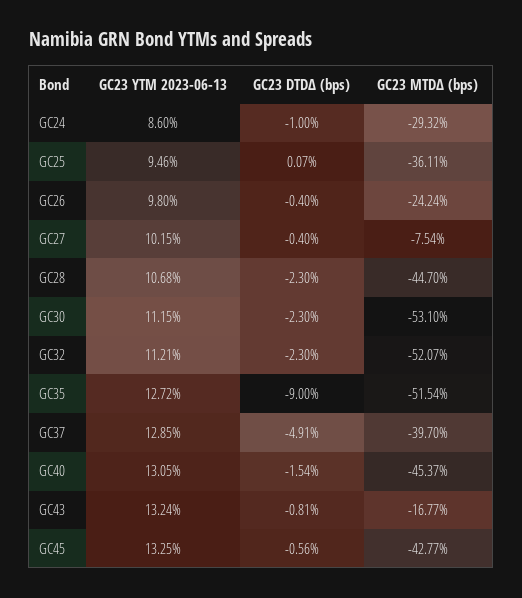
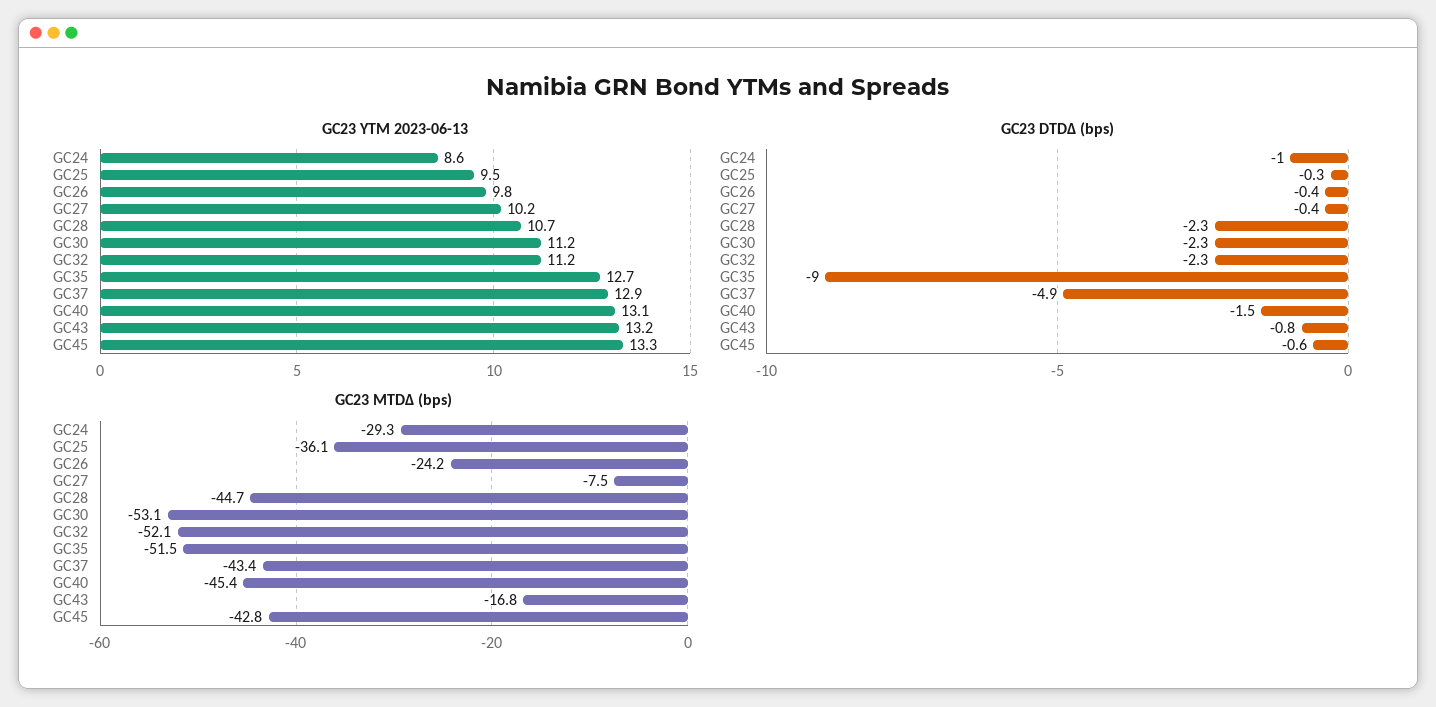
  {
    "GC23 YTM 2023-06-13": {
      "GC24": 8.6,
      "GC25": 9.46,
      "GC26": 9.8,
      "GC27": 10.15,
      "GC28": 10.68,
      "GC30": 11.15,
      "GC32": 11.21,
      "GC35": 12.72,
      "GC37": 12.85,
      "GC40": 13.05,
      "GC43": 13.24,
      "GC45": 13.25
    },
    "GC23 DTDΔ (bps)": {
      "GC24": -1,
-     "GC25": 0.07,
+     "GC25": -0.3,
      "GC26": -0.4,
      "GC27": -0.4,
      "GC28": -2.3,
      "GC30": -2.3,
      "GC32": -2.3,
      "GC35": -9,
      "GC37": -4.91,
      "GC40": -1.54,
      "GC43": -0.81,
      "GC45": -0.56
    },
    "GC23 MTDΔ (bps)": {
      "GC24": -29.32,
      "GC25": -36.11,
      "GC26": -24.24,
      "GC27": -7.54,
      "GC28": -44.7,
      "GC30": -53.1,
      "GC32": -52.07,
      "GC35": -51.54,
-     "GC37": -39.7,
+     "GC37": -43.4,
      "GC40": -45.37,
      "GC43": -16.77,
      "GC45": -42.77
    }
  }

